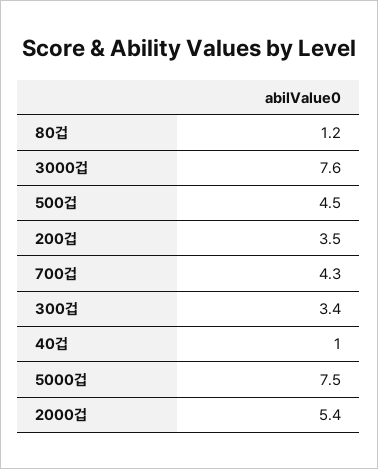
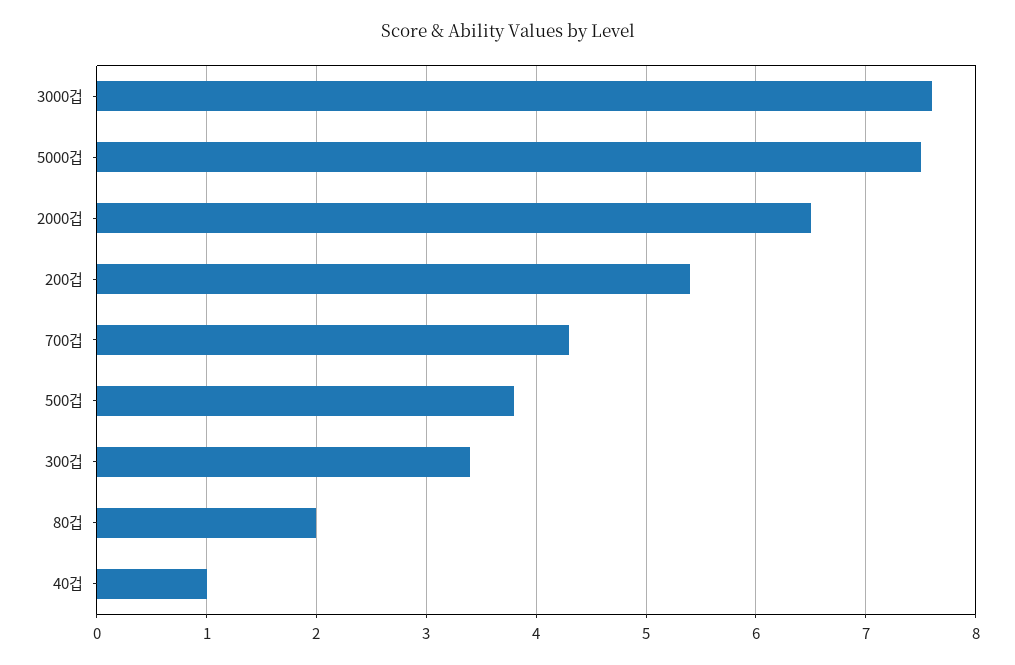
  {
-   "80겁": 1.2,
+   "80겁": 2,
    "3000겁": 7.6,
-   "500겁": 4.5,
+   "500겁": 3.8,
-   "200겁": 3.5,
+   "200겁": 5.4,
    "700겁": 4.3,
    "300겁": 3.4,
    "40겁": 1,
    "5000겁": 7.5,
-   "2000겁": 5.4
+   "2000겁": 6.5
  }

